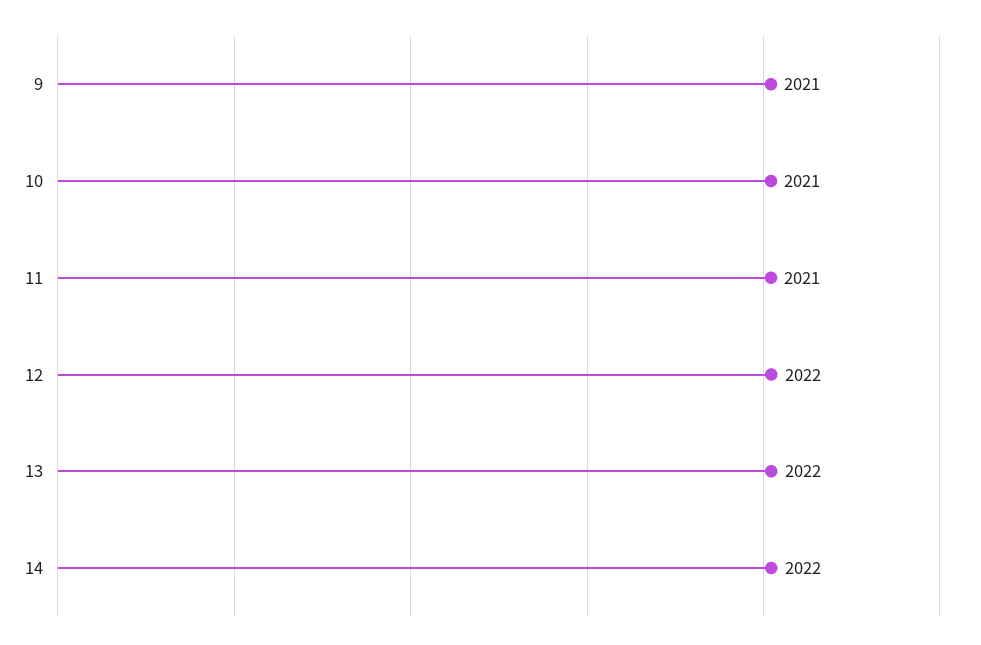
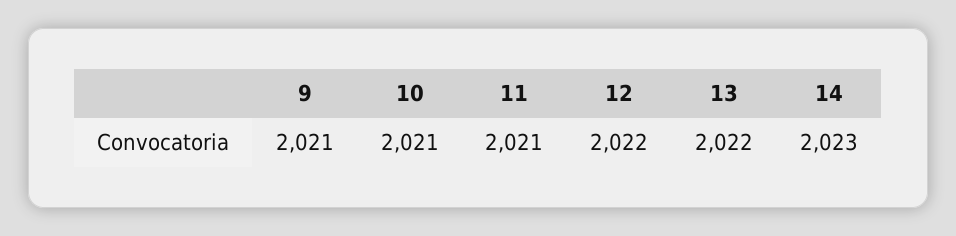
  {
    "9": 2021,
    "10": 2021,
    "11": 2021,
    "12": 2022,
    "13": 2022,
-   "14": 2022
+   "14": 2023
  }

